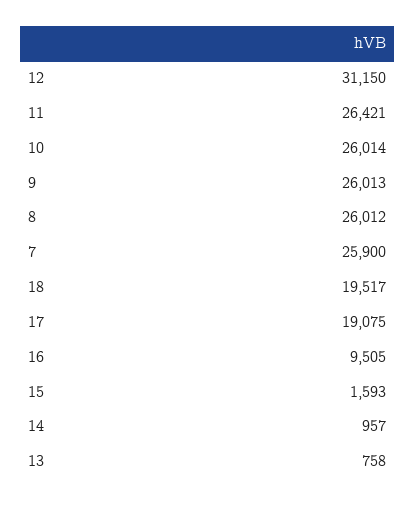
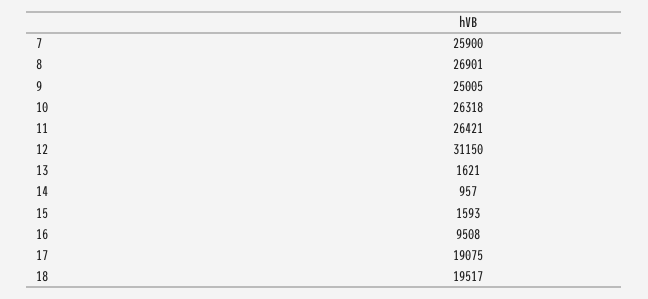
  {
    "12": 31150,
    "11": 26421,
-   "10": 26014,
+   "10": 26318,
-   "9": 26013,
+   "9": 25005,
-   "8": 26012,
+   "8": 26901,
    "7": 25900,
    "18": 19517,
    "17": 19075,
-   "16": 9505,
+   "16": 9508,
    "15": 1593,
    "14": 957,
-   "13": 758
+   "13": 1621
  }

